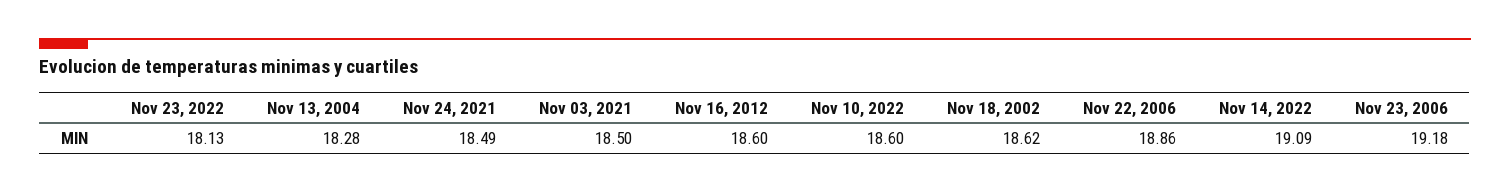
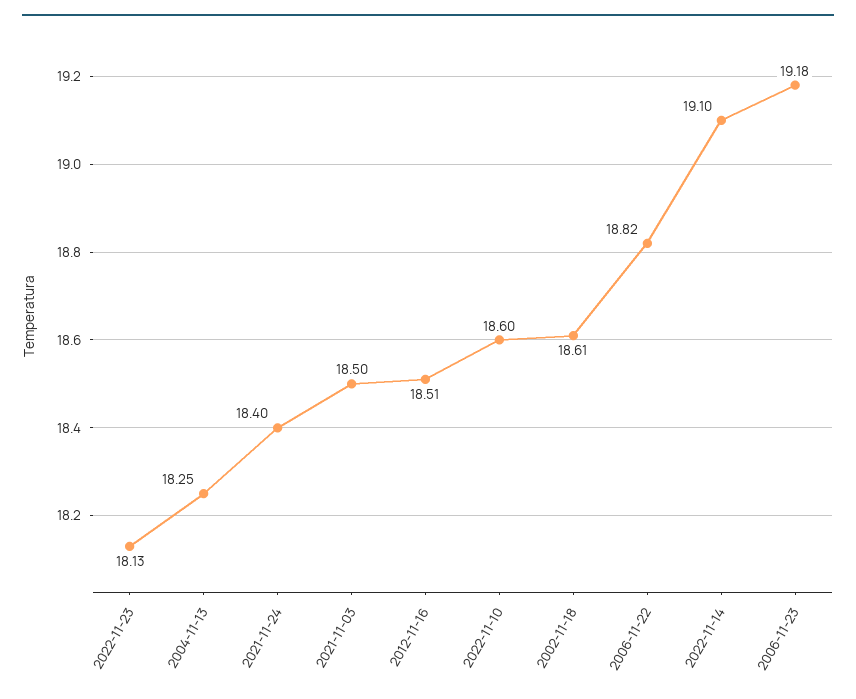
  {
    "Nov 23, 2022": 18.13,
-   "Nov 13, 2004": 18.28,
+   "Nov 13, 2004": 18.25,
-   "Nov 24, 2021": 18.49,
+   "Nov 24, 2021": 18.4,
    "Nov 03, 2021": 18.5,
-   "Nov 16, 2012": 18.6,
+   "Nov 16, 2012": 18.51,
    "Nov 10, 2022": 18.6,
-   "Nov 18, 2002": 18.62,
+   "Nov 18, 2002": 18.61,
-   "Nov 22, 2006": 18.86,
+   "Nov 22, 2006": 18.82,
-   "Nov 14, 2022": 19.09,
+   "Nov 14, 2022": 19.1,
    "Nov 23, 2006": 19.18
  }

